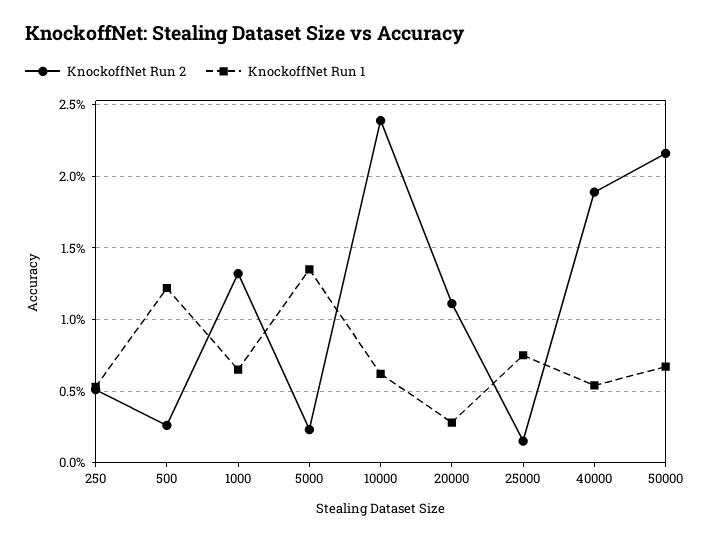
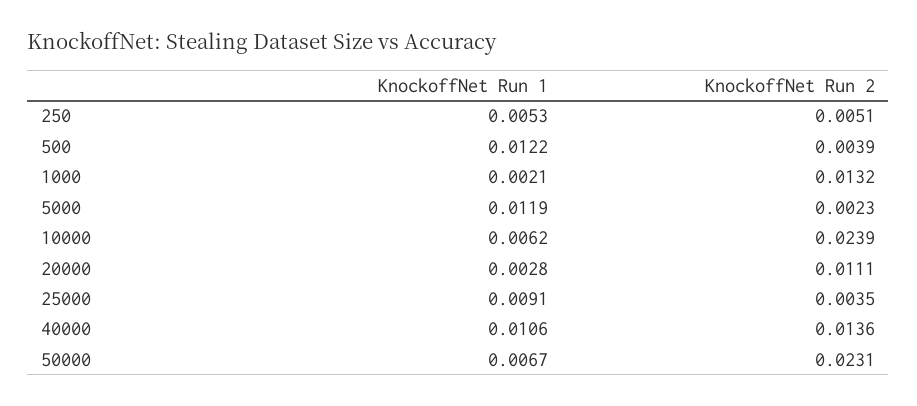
  {
    "KnockoffNet Run 2": {
      "250": 0.0051,
-     "500": 0.0025,
+     "500": 0.0039,
      "1000": 0.0132,
      "5000": 0.0023,
      "10000": 0.0239,
      "20000": 0.0111,
-     "25000": 0.0015,
+     "25000": 0.0035,
-     "40000": 0.019,
+     "40000": 0.0136,
-     "50000": 0.0215
+     "50000": 0.0231
    },
    "KnockoffNet Run 1": {
      "250": 0.0053,
      "500": 0.0122,
-     "1000": 0.0065,
+     "1000": 0.0021,
-     "5000": 0.0135,
+     "5000": 0.0119,
      "10000": 0.0062,
      "20000": 0.0028,
-     "25000": 0.0075,
+     "25000": 0.0091,
-     "40000": 0.0055,
+     "40000": 0.0106,
      "50000": 0.0067
    }
  }

